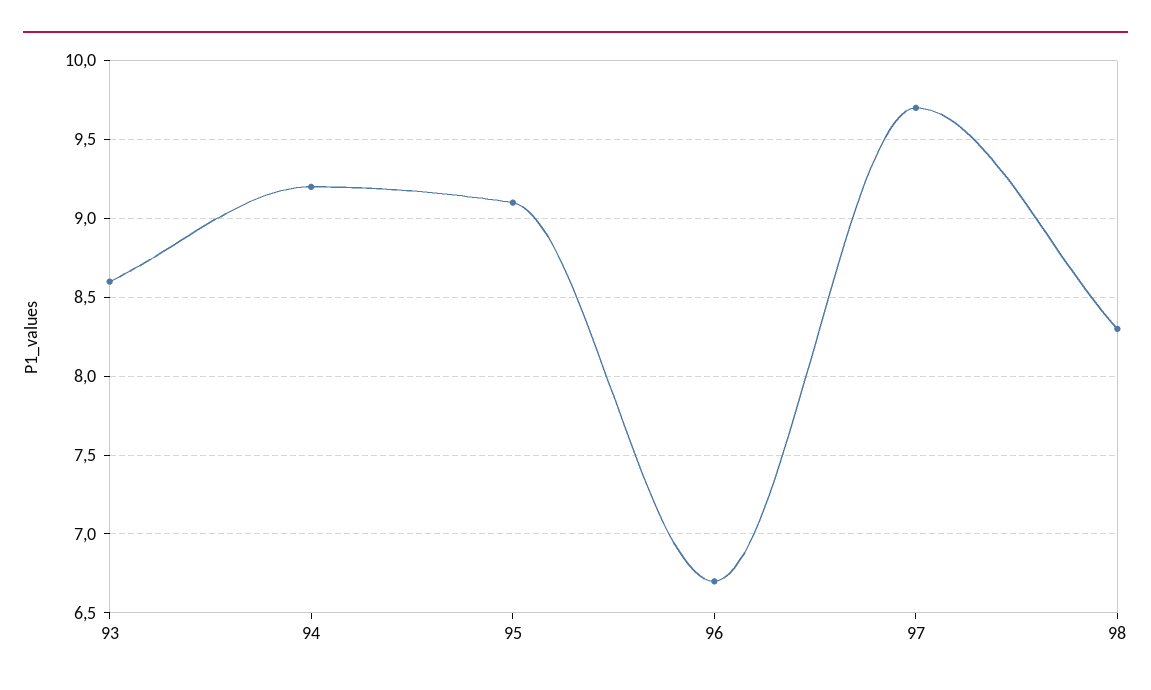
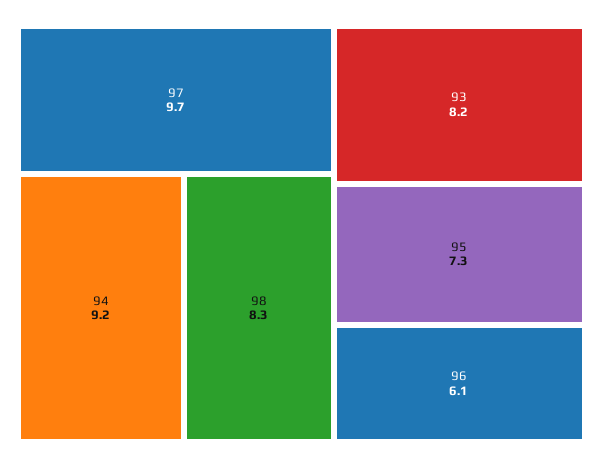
  {
-   "93": 8.6,
+   "93": 8.2,
    "94": 9.2,
-   "95": 9.1,
+   "95": 7.3,
-   "96": 6.7,
+   "96": 6.1,
    "97": 9.7,
    "98": 8.3
  }

